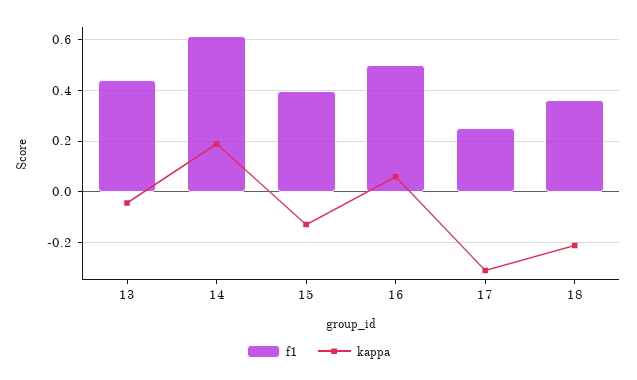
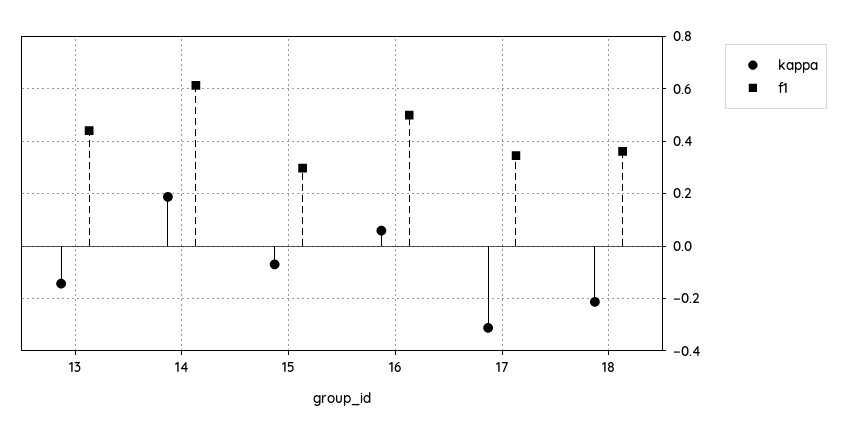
  {
    "f1": {
      "13": 0.45,
      "14": 0.625,
-     "15": 0.4,
+     "15": 0.3,
      "16": 0.5,
-     "17": 0.25,
+     "17": 0.35,
      "18": 0.35
    },
    "kappa": {
-     "13": -0.05,
+     "13": -0.15,
      "14": 0.2,
-     "15": -0.125,
+     "15": -0.075,
      "16": 0.05,
      "17": -0.3,
      "18": -0.225
    }
  }

